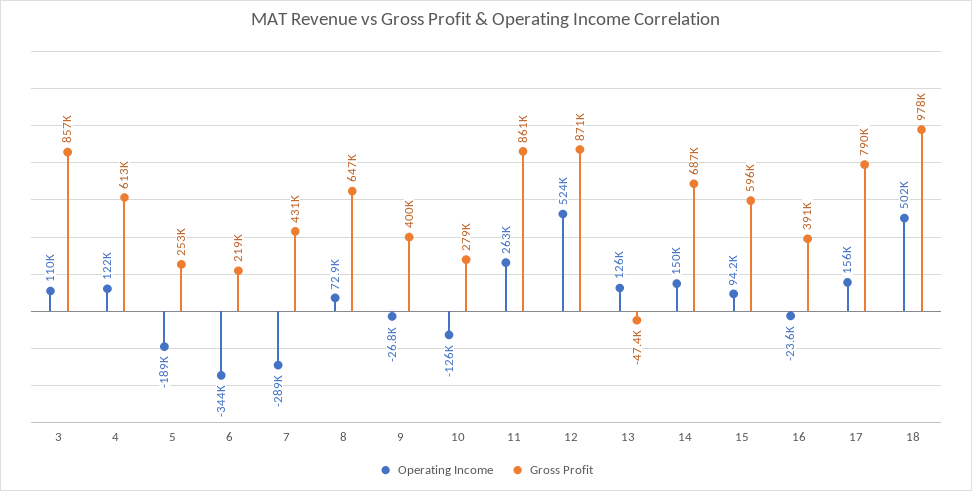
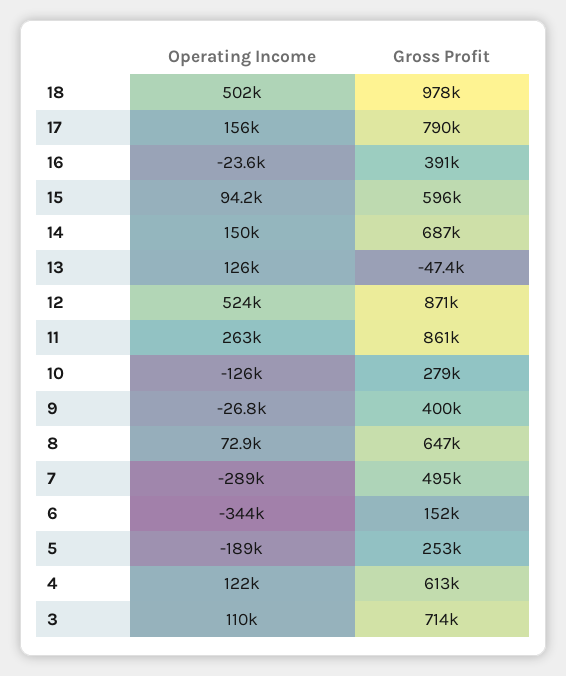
  {
    "Operating Income": {
      "3": 110000,
      "4": 122000,
      "5": -189000,
      "6": -344000,
      "7": -289000,
      "8": 72900,
      "9": -26800,
      "10": -126000,
      "11": 263000,
      "12": 524000,
      "13": 126000,
      "14": 150000,
      "15": 94200,
      "16": -23600,
      "17": 156000,
      "18": 502000
    },
    "Gross Profit": {
-     "3": 857000,
+     "3": 714000,
      "4": 613000,
      "5": 253000,
-     "6": 219000,
+     "6": 152000,
-     "7": 431000,
+     "7": 495000,
      "8": 647000,
      "9": 400000,
      "10": 279000,
      "11": 861000,
      "12": 871000,
      "13": -47400,
      "14": 687000,
      "15": 596000,
      "16": 391000,
      "17": 790000,
      "18": 978000
    }
  }

